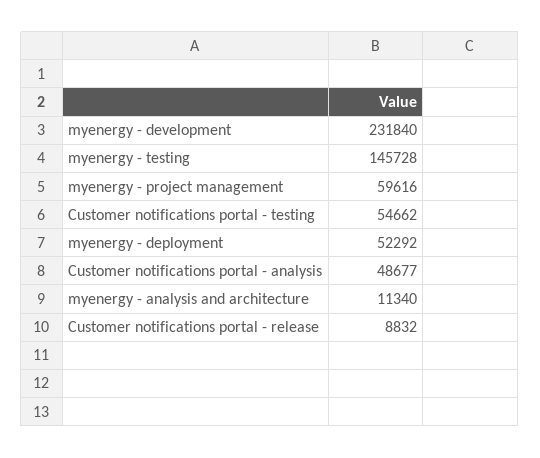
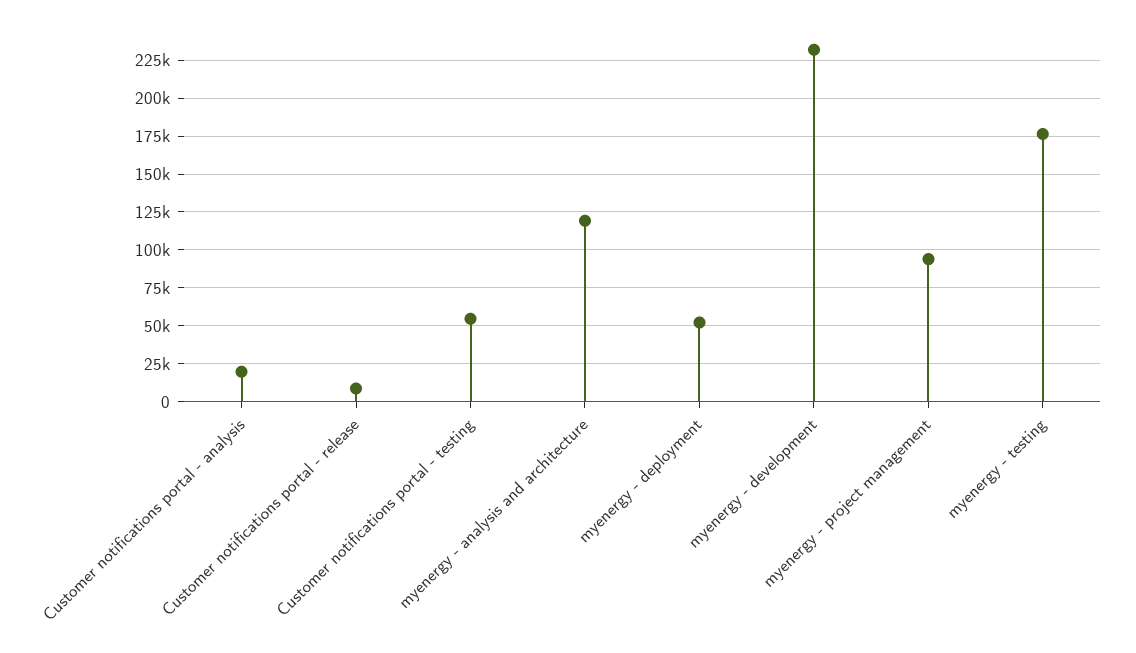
  {
    "myenergy - development": 231840,
-   "myenergy - testing": 145728,
+   "myenergy - testing": 175000,
-   "myenergy - project management": 59616,
+   "myenergy - project management": 95000,
    "Customer notifications portal - testing": 54662,
    "myenergy - deployment": 52292,
-   "Customer notifications portal - analysis": 48677,
+   "Customer notifications portal - analysis": 20000,
-   "myenergy - analysis and architecture": 11340,
+   "myenergy - analysis and architecture": 120000,
    "Customer notifications portal - release": 8832
  }

